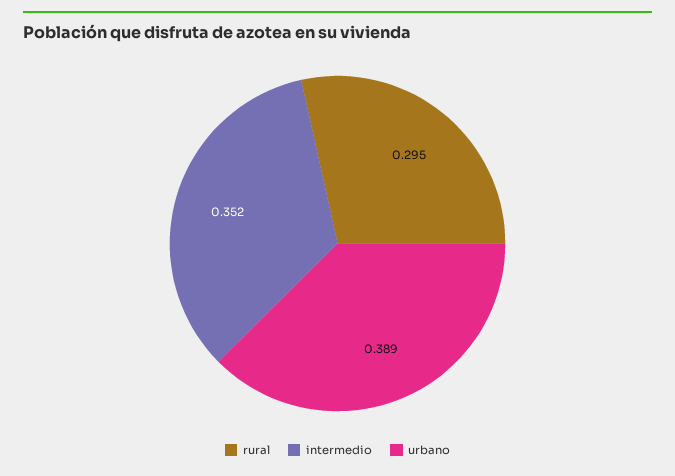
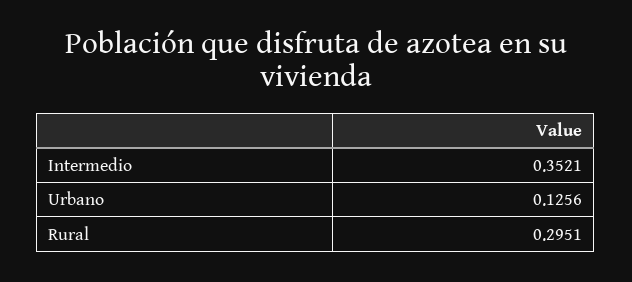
  {
    "rural": 0.2951,
    "intermedio": 0.3521,
-   "urbano": 0.389
+   "urbano": 0.1256
  }

